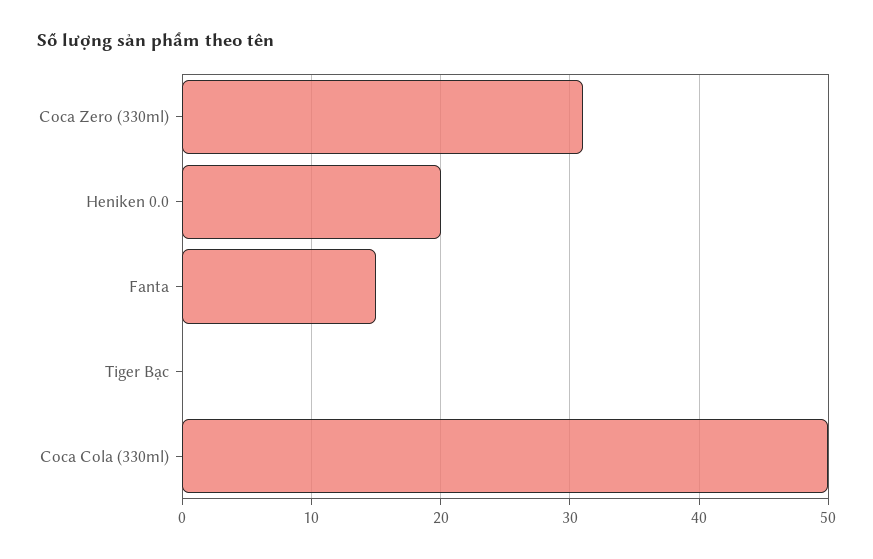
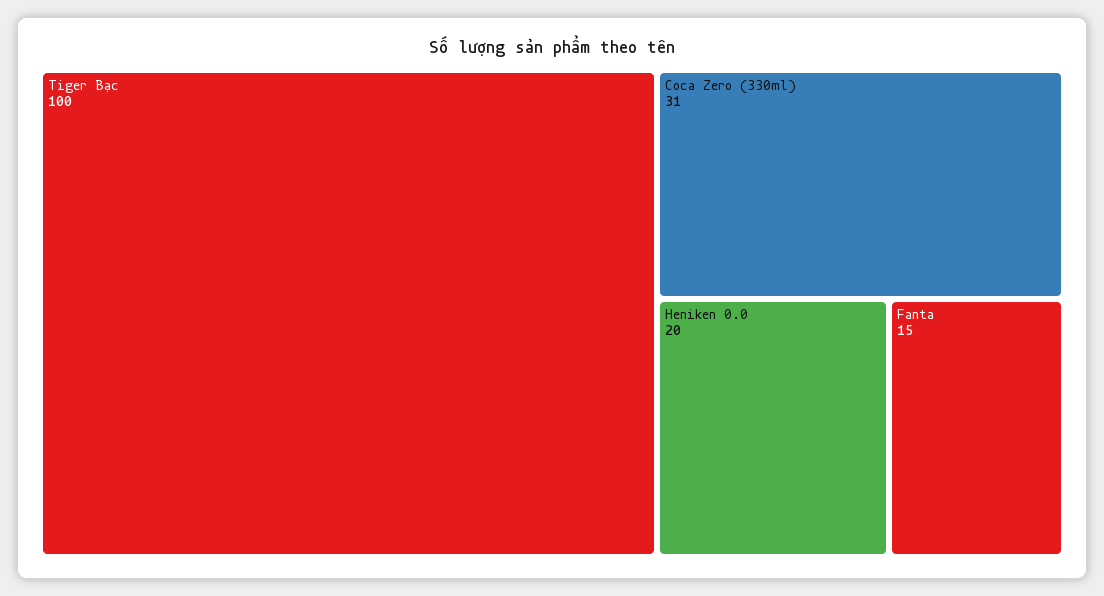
  {
    "Coca Zero (330ml)": 31,
    "Heniken 0.0": 20,
    "Fanta": 15,
-   "Tiger Bạc": 0,
+   "Tiger Bạc": 100
-   "Coca Cola (330ml)": 50
  }

